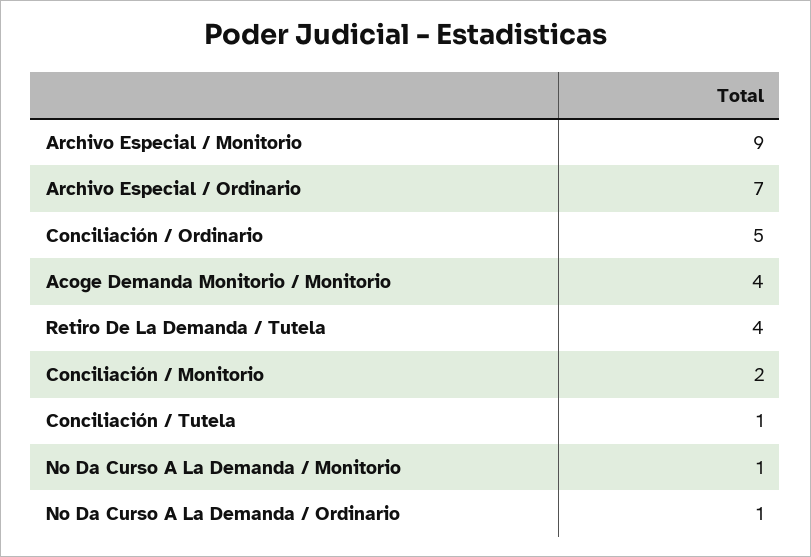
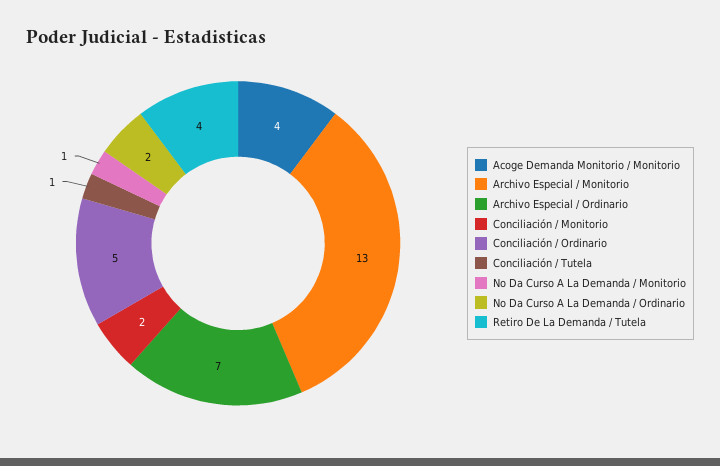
  {
-   "Archivo Especial / Monitorio": 9,
+   "Archivo Especial / Monitorio": 13,
    "Archivo Especial / Ordinario": 7,
    "Conciliación / Ordinario": 5,
    "Acoge Demanda Monitorio / Monitorio": 4,
    "Retiro De La Demanda / Tutela": 4,
    "Conciliación / Monitorio": 2,
    "Conciliación / Tutela": 1,
    "No Da Curso A La Demanda / Monitorio": 1,
-   "No Da Curso A La Demanda / Ordinario": 1
+   "No Da Curso A La Demanda / Ordinario": 2
  }

